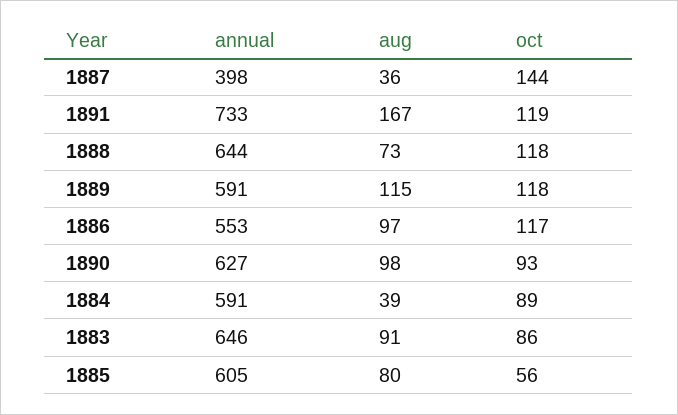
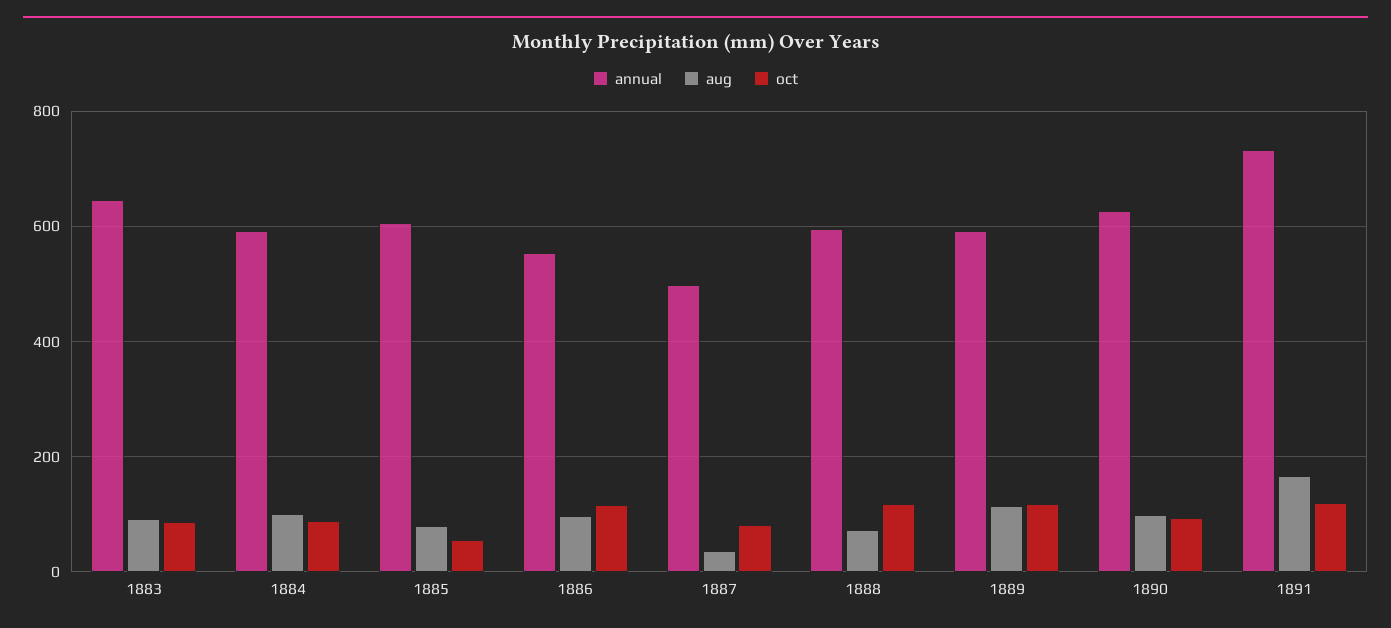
  {
    "annual": {
-     "1887": 398,
+     "1887": 500,
      "1891": 733,
-     "1888": 644,
+     "1888": 600,
      "1889": 591,
      "1886": 553,
      "1890": 627,
      "1884": 591,
      "1883": 646,
      "1885": 605
    },
    "aug": {
      "1887": 36,
      "1891": 167,
      "1888": 73,
      "1889": 115,
      "1886": 97,
      "1890": 98,
-     "1884": 39,
+     "1884": 100,
      "1883": 91,
      "1885": 80
    },
    "oct": {
-     "1887": 144,
+     "1887": 80,
      "1891": 119,
      "1888": 118,
      "1889": 118,
      "1886": 117,
      "1890": 93,
      "1884": 89,
      "1883": 86,
      "1885": 56
    }
  }

